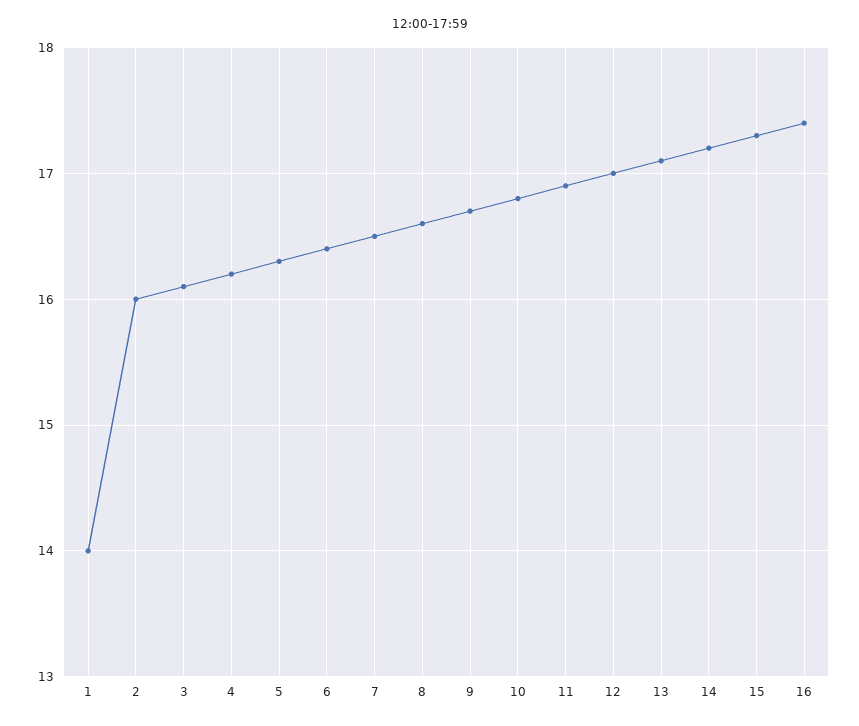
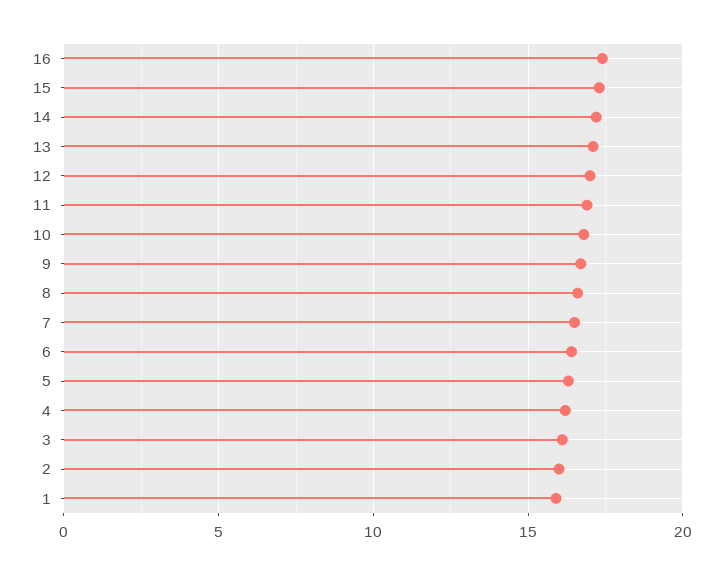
  {
-   "1": 14,
+   "1": 16,
    "2": 16,
    "3": 16.1,
    "4": 16.2,
    "5": 16.3,
    "6": 16.4,
    "7": 16.5,
    "8": 16.6,
    "9": 16.7,
    "10": 16.8,
    "11": 16.9,
    "12": 17,
    "13": 17.1,
    "14": 17.2,
    "15": 17.3,
    "16": 17.4
  }

